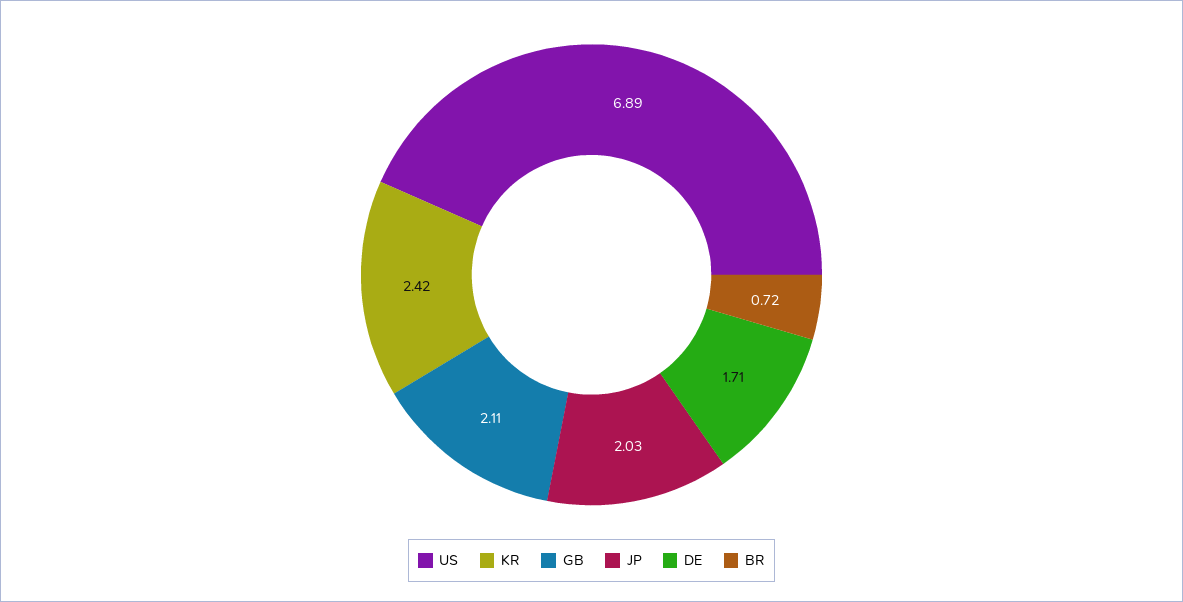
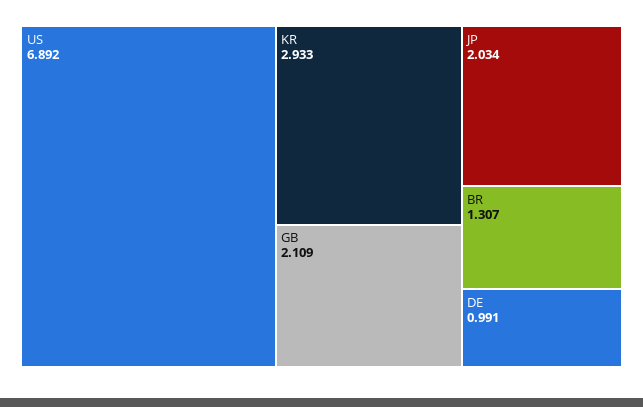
  {
    "US": 6.892,
-   "KR": 2.42,
+   "KR": 2.933,
    "GB": 2.109,
    "JP": 2.034,
-   "DE": 1.71,
+   "DE": 0.991,
-   "BR": 0.72
+   "BR": 1.307
  }

